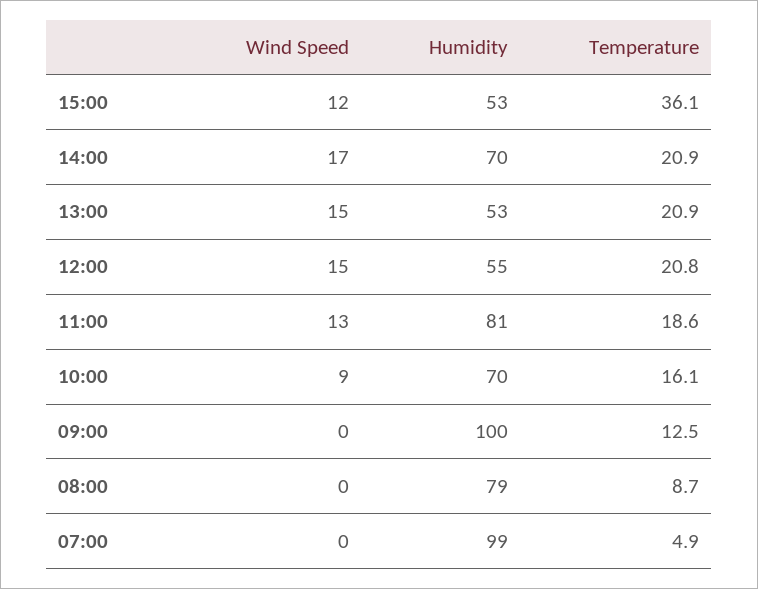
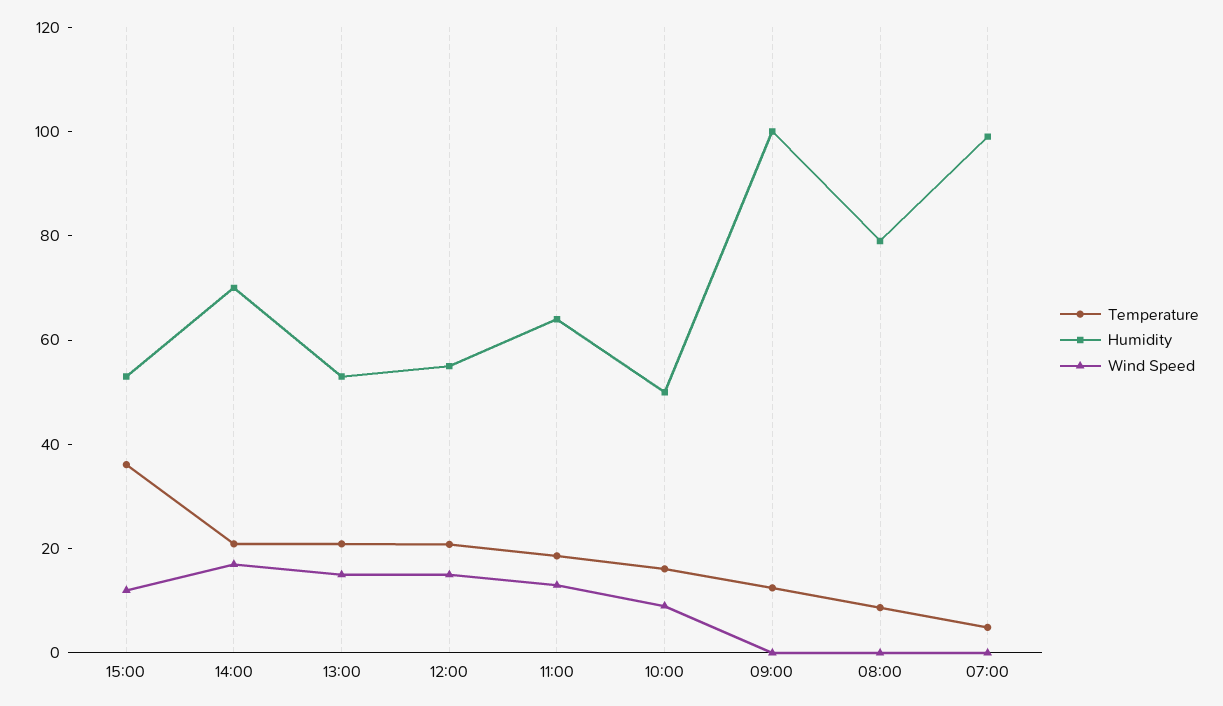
  {
    "Wind Speed": {
      "15:00": 12,
      "14:00": 17,
      "13:00": 15,
      "12:00": 15,
      "11:00": 13,
      "10:00": 9,
      "09:00": 0,
      "08:00": 0,
      "07:00": 0
    },
    "Humidity": {
      "15:00": 53,
      "14:00": 70,
      "13:00": 53,
      "12:00": 55,
-     "11:00": 81,
+     "11:00": 65,
-     "10:00": 70,
+     "10:00": 50,
      "09:00": 100,
      "08:00": 79,
      "07:00": 99
    },
    "Temperature": {
      "15:00": 36.1,
      "14:00": 20.9,
      "13:00": 20.9,
      "12:00": 20.8,
      "11:00": 18.6,
      "10:00": 16.1,
      "09:00": 12.5,
      "08:00": 8.7,
      "07:00": 4.9
    }
  }

